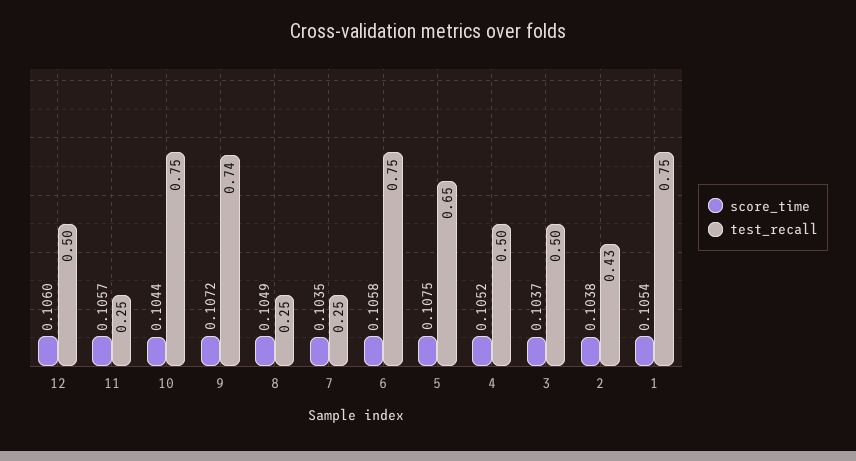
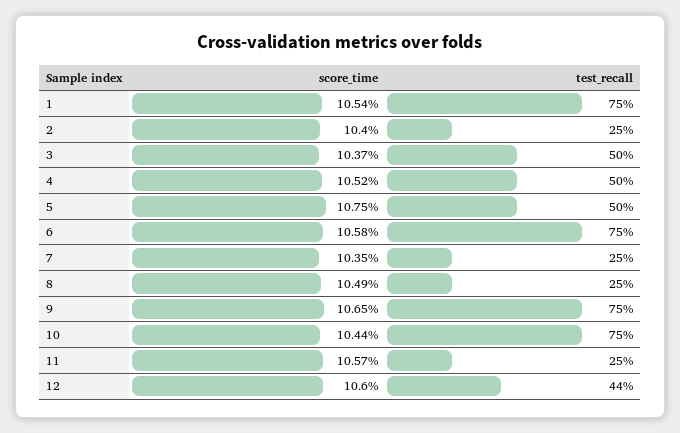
  {
    "score_time": {
      "12": 0.106,
      "11": 0.1057,
      "10": 0.1044,
-     "9": 0.1072,
+     "9": 0.1065,
      "8": 0.1049,
      "7": 0.1035,
      "6": 0.1058,
      "5": 0.1075,
      "4": 0.1052,
      "3": 0.1037,
-     "2": 0.1038,
+     "2": 0.104,
      "1": 0.1054
    },
    "test_recall": {
-     "12": 0.5,
+     "12": 0.44,
      "11": 0.25,
      "10": 0.75,
-     "9": 0.74,
+     "9": 0.75,
      "8": 0.25,
      "7": 0.25,
      "6": 0.75,
-     "5": 0.65,
+     "5": 0.5,
      "4": 0.5,
      "3": 0.5,
-     "2": 0.43,
+     "2": 0.25,
      "1": 0.75
    }
  }

